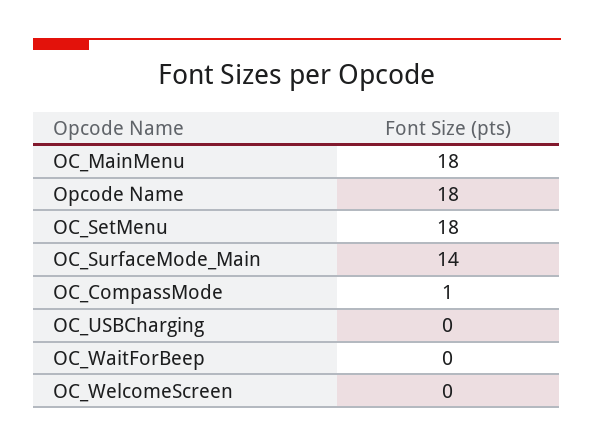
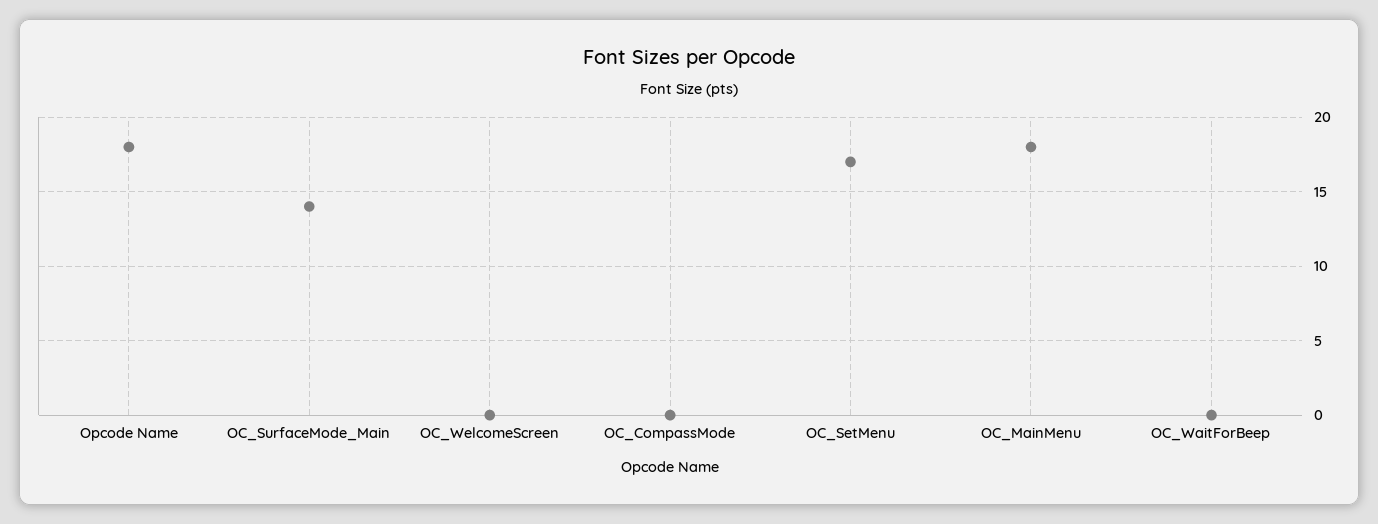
  {
    "OC_MainMenu": 18,
    "Opcode Name": 18,
-   "OC_SetMenu": 18,
+   "OC_SetMenu": 17,
    "OC_SurfaceMode_Main": 14,
-   "OC_CompassMode": 1,
+   "OC_CompassMode": 0,
-   "OC_USBCharging": 0,
    "OC_WaitForBeep": 0,
    "OC_WelcomeScreen": 0
  }

